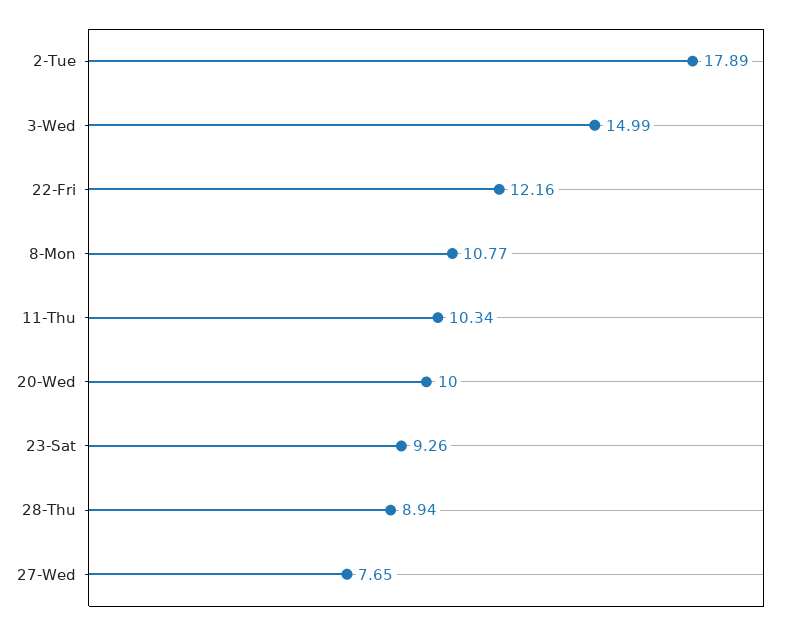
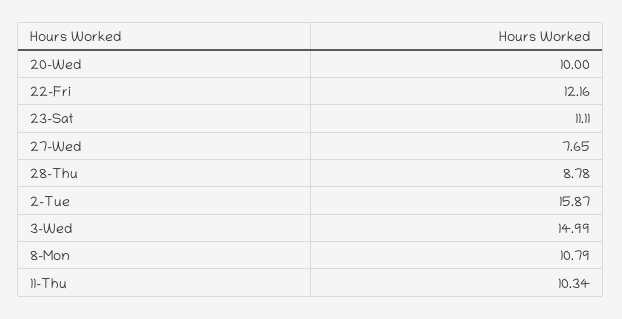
  {
-   "2-Tue": 17.89,
+   "2-Tue": 15.87,
    "3-Wed": 14.99,
    "22-Fri": 12.16,
-   "8-Mon": 10.77,
+   "8-Mon": 10.79,
    "11-Thu": 10.34,
    "20-Wed": 10,
-   "23-Sat": 9.26,
+   "23-Sat": 11.11,
-   "28-Thu": 8.94,
+   "28-Thu": 8.78,
    "27-Wed": 7.65
  }

